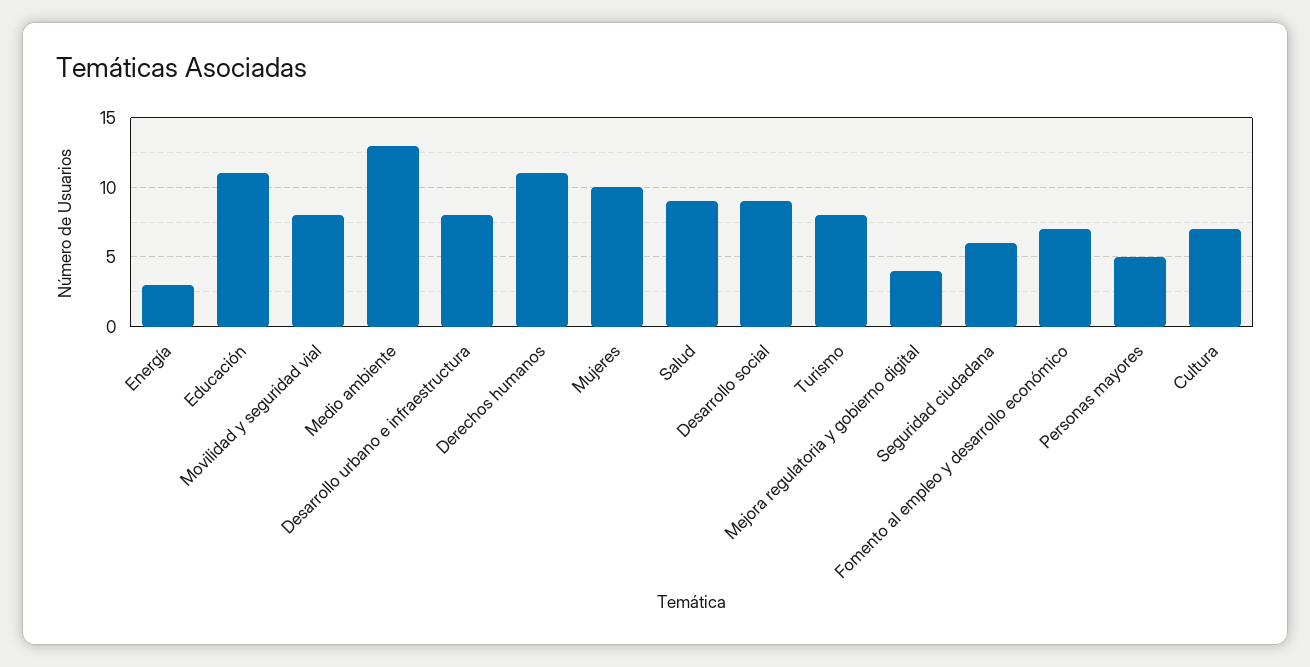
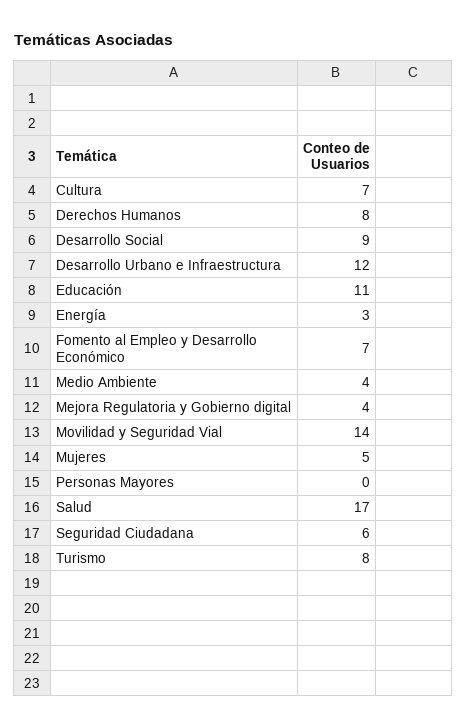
  {
    "Energía": 3,
    "Educación": 11,
-   "Movilidad y seguridad vial": 8,
+   "Movilidad y seguridad vial": 14,
-   "Medio ambiente": 13,
+   "Medio ambiente": 4,
-   "Desarrollo urbano e infraestructura": 8,
+   "Desarrollo urbano e infraestructura": 12,
-   "Derechos humanos": 11,
+   "Derechos humanos": 8,
-   "Mujeres": 10,
+   "Mujeres": 5,
-   "Salud": 9,
+   "Salud": 17,
    "Desarrollo social": 9,
    "Turismo": 8,
    "Mejora regulatoria y gobierno digital": 4,
    "Seguridad ciudadana": 6,
    "Fomento al empleo y desarrollo económico": 7,
-   "Personas mayores": 5,
+   "Personas mayores": 0,
    "Cultura": 7
  }

